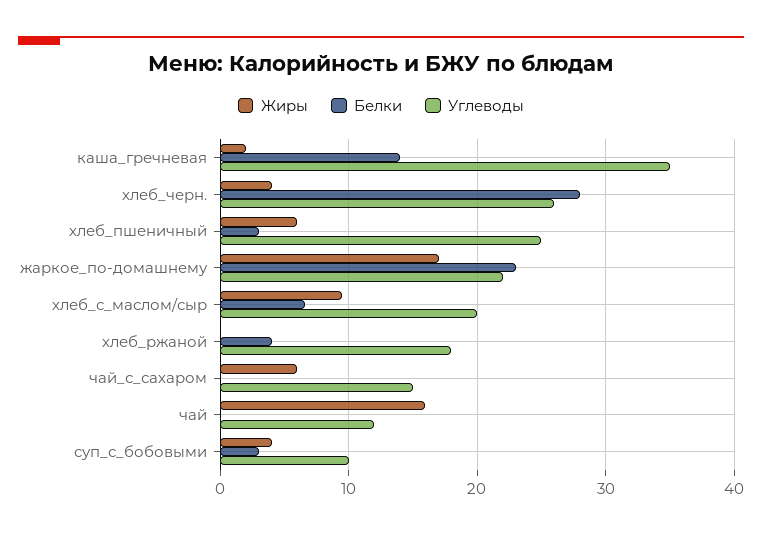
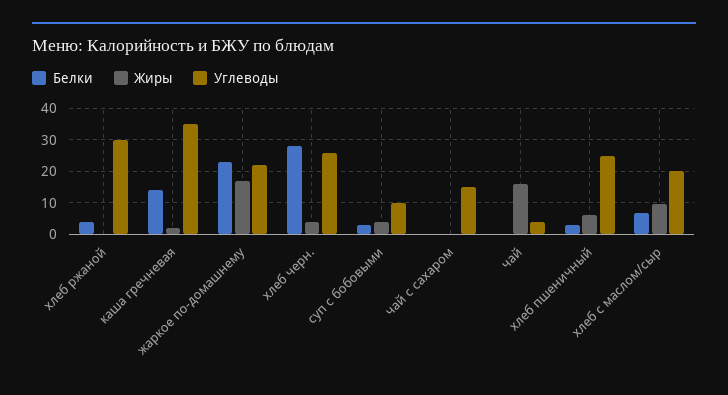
  {
    "Жиры": {
      "каша_гречневая": 2,
      "хлеб_черн.": 4,
      "хлеб_пшеничный": 6,
      "жаркое_по-домашнему": 17,
      "хлеб_с_маслом/сыр": 9,
      "хлеб_ржаной": 0,
-     "чай_с_сахаром": 6,
+     "чай_с_сахаром": 0,
      "чай": 16,
      "суп_с_бобовыми": 4
    },
    "Белки": {
      "каша_гречневая": 14,
      "хлеб_черн.": 28,
      "хлеб_пшеничный": 3,
      "жаркое_по-домашнему": 23,
      "хлеб_с_маслом/сыр": 7,
      "хлеб_ржаной": 4,
      "чай_с_сахаром": 0,
      "чай": 0,
      "суп_с_бобовыми": 3
    },
    "Углеводы": {
      "каша_гречневая": 35,
      "хлеб_черн.": 26,
      "хлеб_пшеничный": 25,
      "жаркое_по-домашнему": 22,
      "хлеб_с_маслом/сыр": 20,
-     "хлеб_ржаной": 18,
+     "хлеб_ржаной": 30,
      "чай_с_сахаром": 15,
-     "чай": 12,
+     "чай": 4,
      "суп_с_бобовыми": 10
    }
  }

